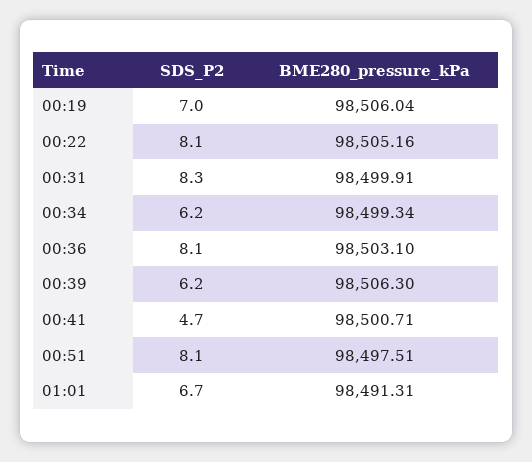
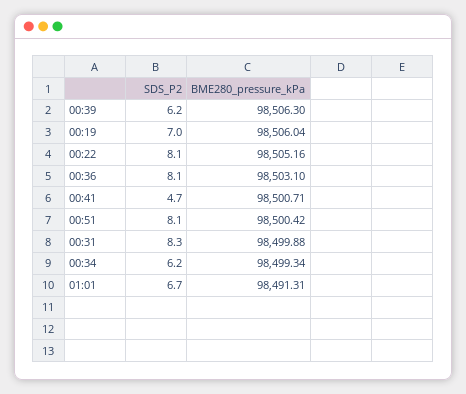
  {
    "SDS_P2": {
      "00:19": 7,
      "00:22": 8.1,
      "00:31": 8.3,
      "00:34": 6.2,
      "00:36": 8.1,
      "00:39": 6.2,
      "00:41": 4.7,
      "00:51": 8.1,
      "01:01": 6.7
    },
    "BME280_pressure_kPa": {
      "00:19": 98506.04,
      "00:22": 98505.16,
-     "00:31": 98499.91,
+     "00:31": 98499.88,
      "00:34": 98499.34,
      "00:36": 98503.1,
      "00:39": 98506.3,
      "00:41": 98500.71,
-     "00:51": 98497.51,
+     "00:51": 98500.42,
      "01:01": 98491.31
    }
  }

